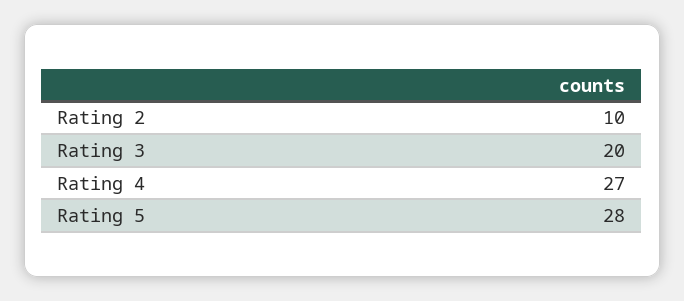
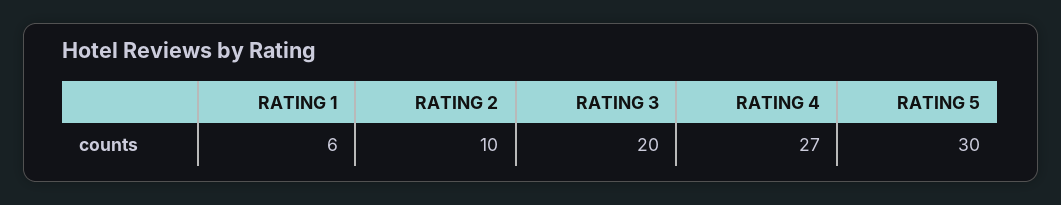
  {
    "Rating 2": 10,
    "Rating 3": 20,
    "Rating 4": 27,
-   "Rating 5": 28
+   "Rating 5": 30,
+   "RATING 1": 6
  }

